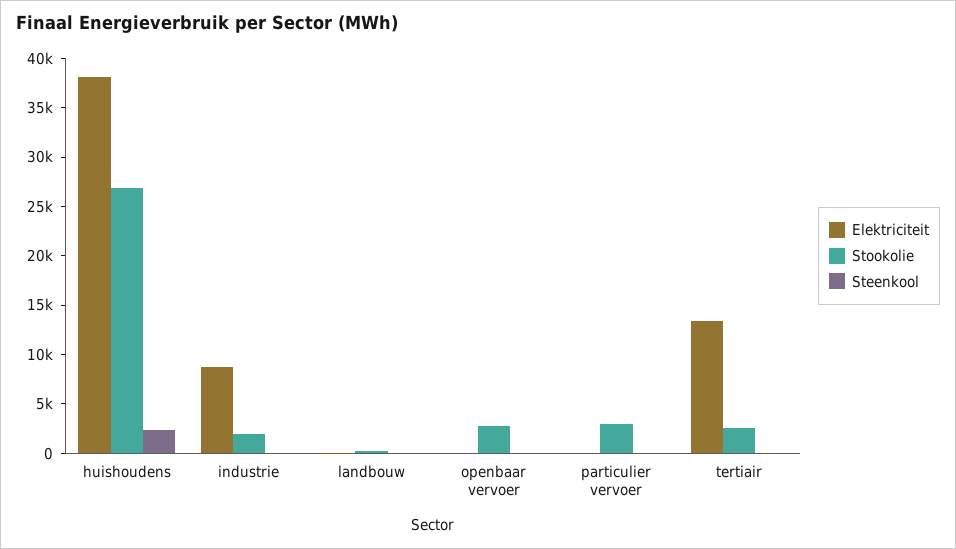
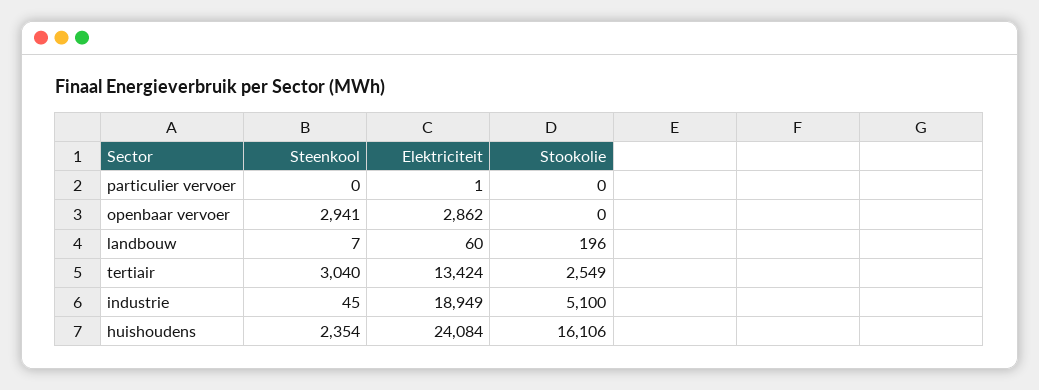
  {
    "Elektriciteit": {
-     "huishoudens": 38000,
+     "huishoudens": 24084,
-     "industrie": 9000,
+     "industrie": 18949,
      "landbouw": 60,
-     "openbaar vervoer": 0,
+     "openbaar vervoer": 2862,
      "particulier vervoer": 1,
      "tertiair": 13424
    },
    "Stookolie": {
-     "huishoudens": 27000,
+     "huishoudens": 16106,
-     "industrie": 2000,
+     "industrie": 5100,
      "landbouw": 196,
-     "openbaar vervoer": 3000,
+     "openbaar vervoer": 0,
-     "particulier vervoer": 3000,
+     "particulier vervoer": 0,
      "tertiair": 2549
    },
    "Steenkool": {
      "huishoudens": 2354,
      "industrie": 45,
      "landbouw": 7,
-     "openbaar vervoer": 0,
+     "openbaar vervoer": 2941,
      "particulier vervoer": 0,
-     "tertiair": 0
+     "tertiair": 3040
    }
  }

